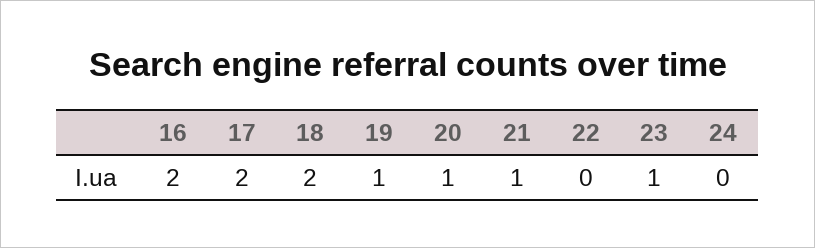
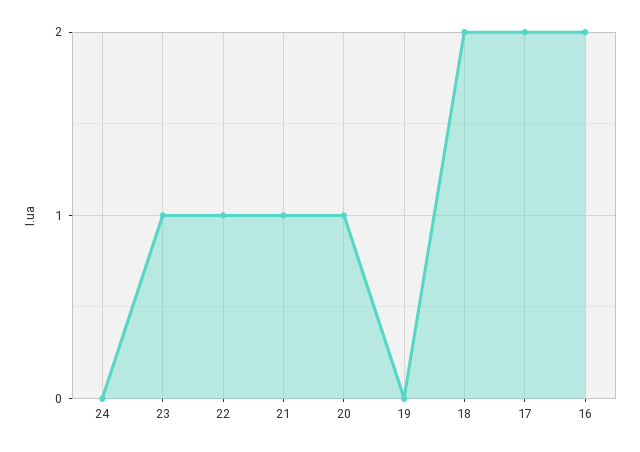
  {
    "16": 2,
    "17": 2,
    "18": 2,
-   "19": 1,
+   "19": 0,
    "20": 1,
    "21": 1,
-   "22": 0,
+   "22": 1,
    "23": 1,
    "24": 0
  }

